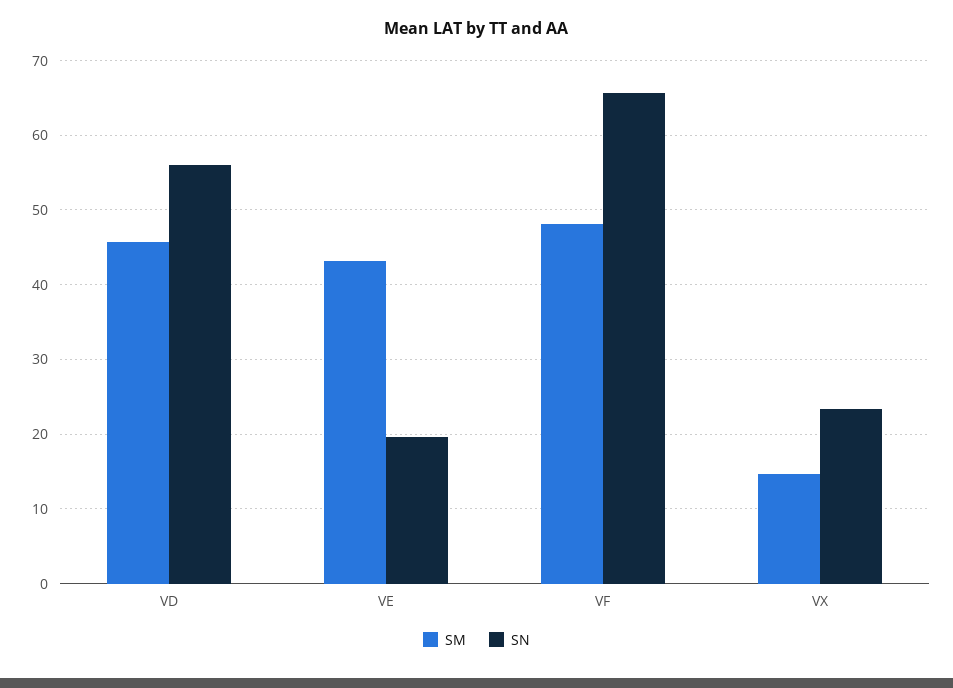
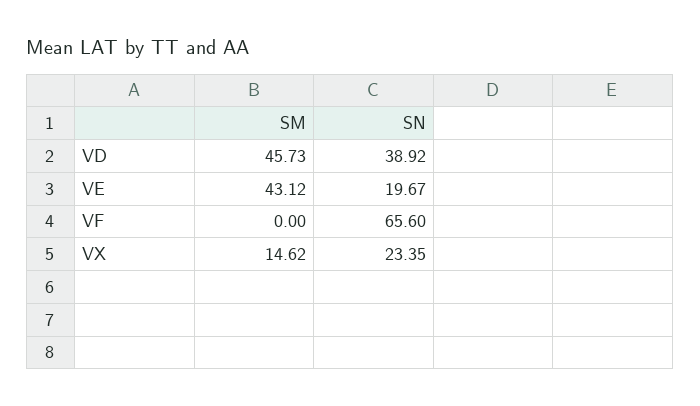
  {
    "SM": {
      "VD": 45.73,
      "VE": 43.12,
-     "VF": 48,
+     "VF": 0,
      "VX": 14.62
    },
    "SN": {
-     "VD": 56,
+     "VD": 38.92,
      "VE": 19.67,
      "VF": 65.6,
      "VX": 23.35
    }
  }

